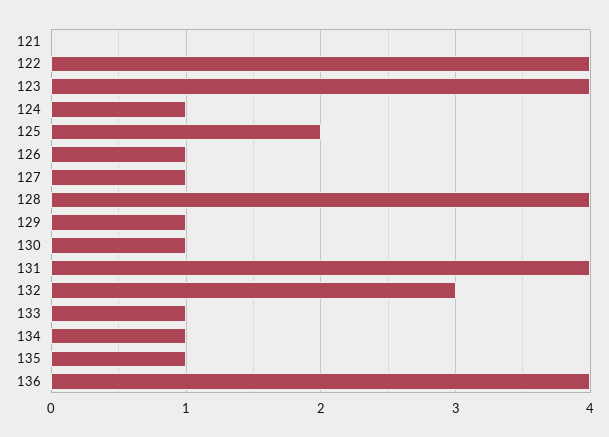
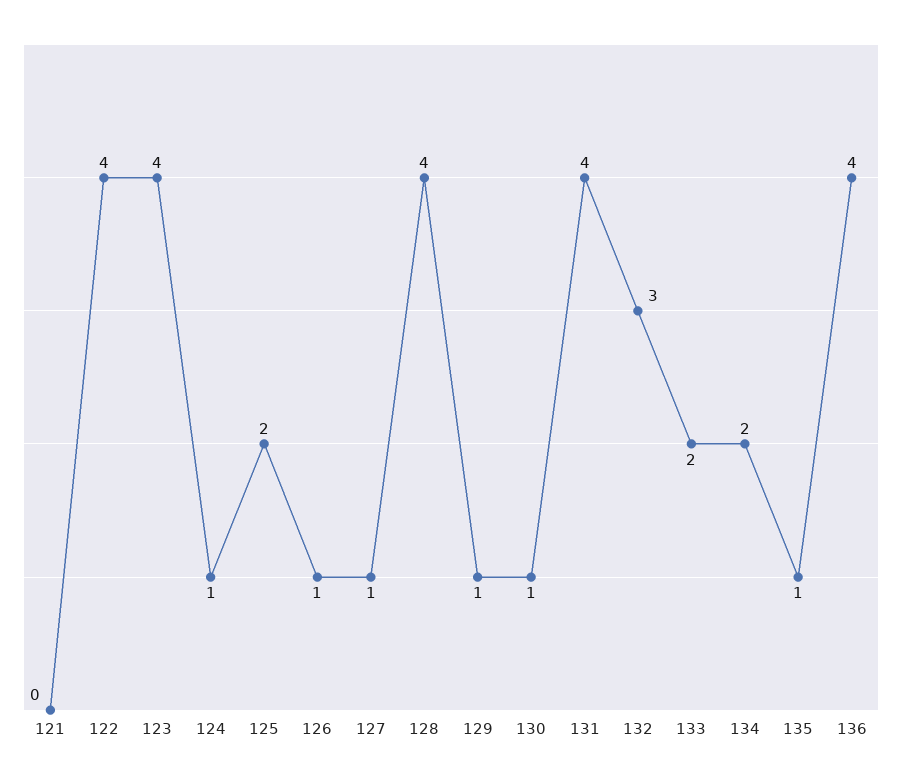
  {
    "121": 0,
    "122": 4,
    "123": 4,
    "124": 1,
    "125": 2,
    "126": 1,
    "127": 1,
    "128": 4,
    "129": 1,
    "130": 1,
    "131": 4,
    "132": 3,
-   "133": 1,
+   "133": 2,
-   "134": 1,
+   "134": 2,
    "135": 1,
    "136": 4
  }

